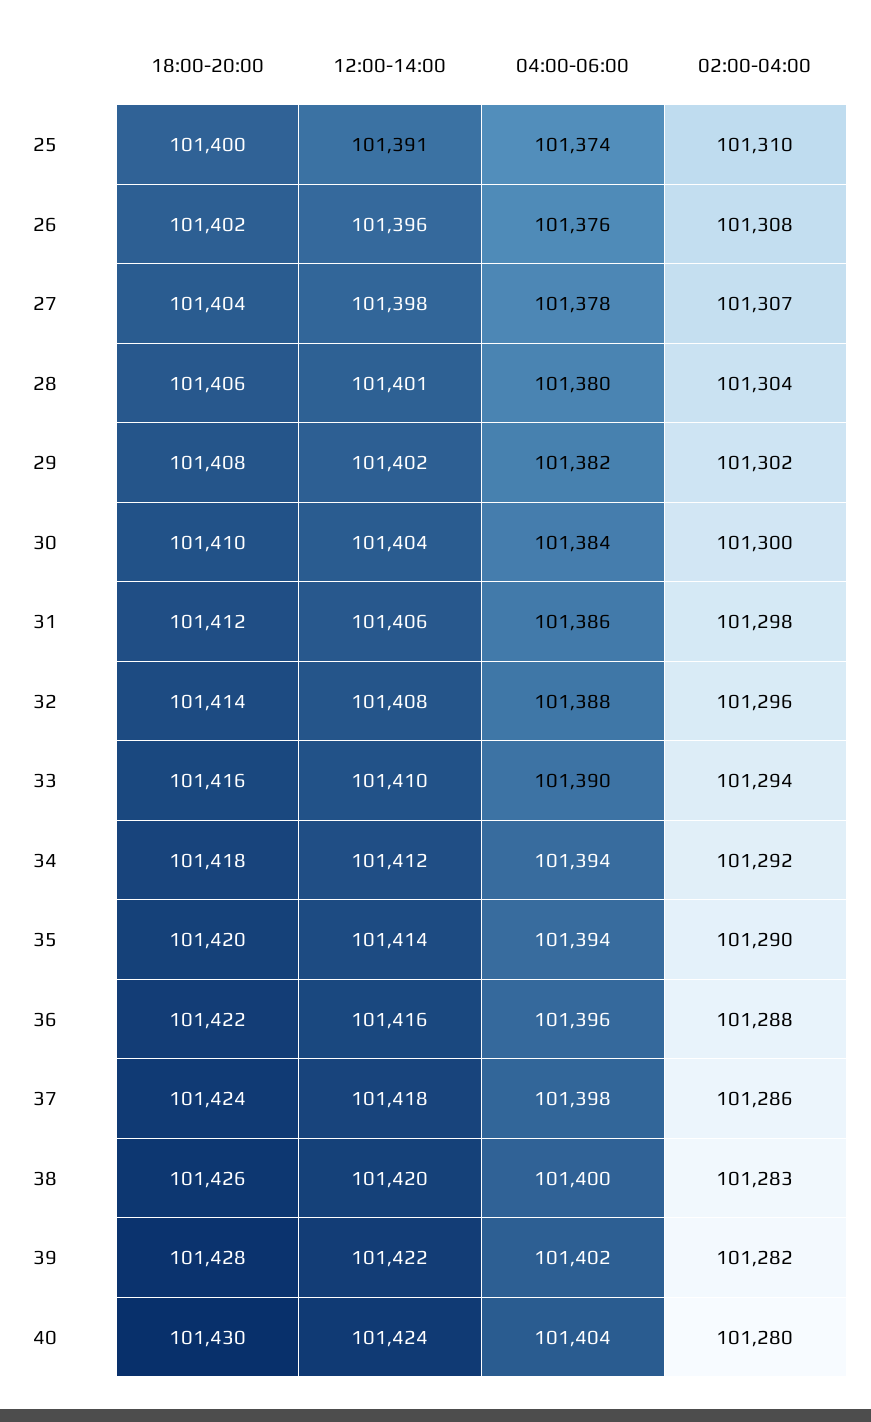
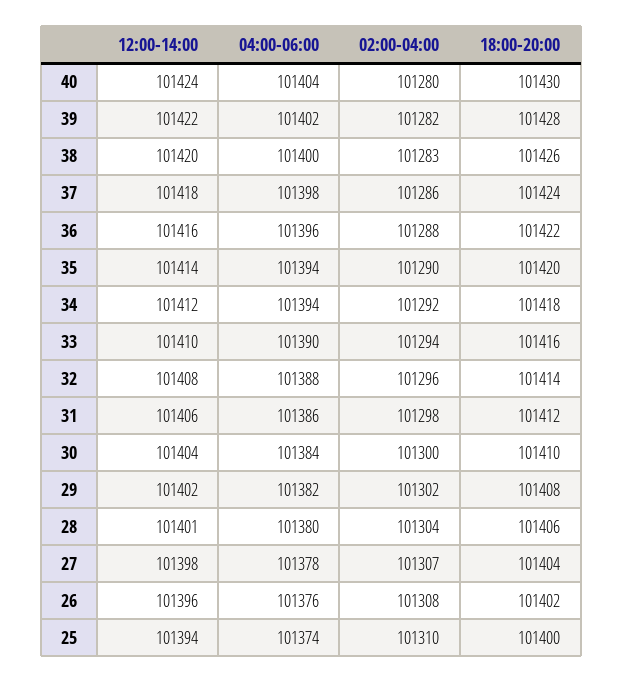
  {
    "18:00-20:00": {
      "25": 101400,
      "26": 101402,
      "27": 101404,
      "28": 101406,
      "29": 101408,
      "30": 101410,
      "31": 101412,
      "32": 101414,
      "33": 101416,
      "34": 101418,
      "35": 101420,
      "36": 101422,
      "37": 101424,
      "38": 101426,
      "39": 101428,
      "40": 101430
    },
    "12:00-14:00": {
-     "25": 101391,
+     "25": 101394,
      "26": 101396,
      "27": 101398,
      "28": 101401,
      "29": 101402,
      "30": 101404,
      "31": 101406,
      "32": 101408,
      "33": 101410,
      "34": 101412,
      "35": 101414,
      "36": 101416,
      "37": 101418,
      "38": 101420,
      "39": 101422,
      "40": 101424
    },
    "04:00-06:00": {
      "25": 101374,
      "26": 101376,
      "27": 101378,
      "28": 101380,
      "29": 101382,
      "30": 101384,
      "31": 101386,
      "32": 101388,
      "33": 101390,
      "34": 101394,
      "35": 101394,
      "36": 101396,
      "37": 101398,
      "38": 101400,
      "39": 101402,
      "40": 101404
    },
    "02:00-04:00": {
      "25": 101310,
      "26": 101308,
      "27": 101307,
      "28": 101304,
      "29": 101302,
      "30": 101300,
      "31": 101298,
      "32": 101296,
      "33": 101294,
      "34": 101292,
      "35": 101290,
      "36": 101288,
      "37": 101286,
      "38": 101283,
      "39": 101282,
      "40": 101280
    }
  }

